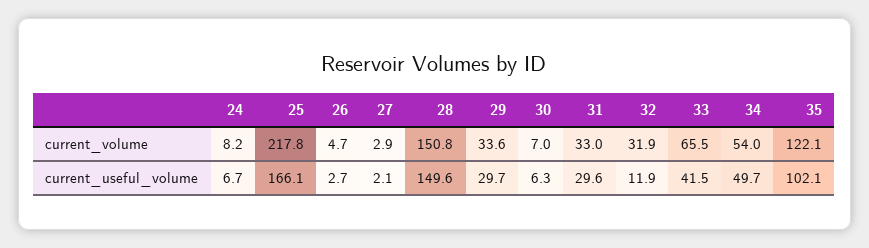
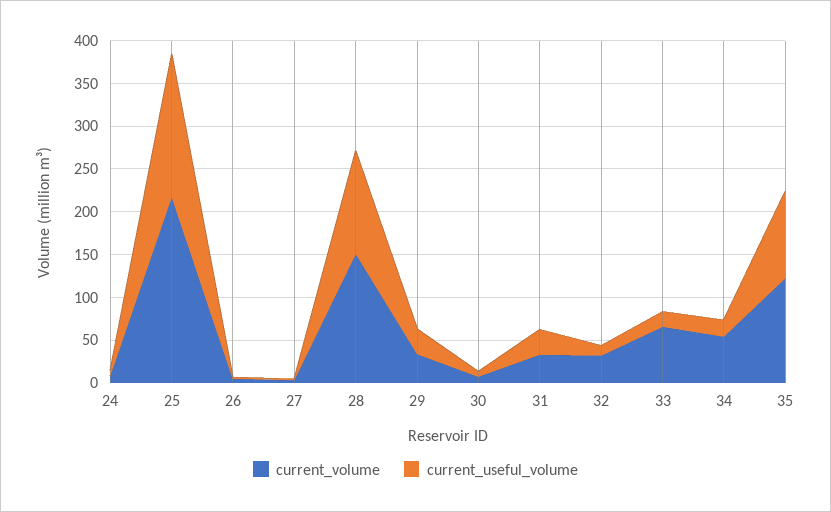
  {
    "current_volume": {
      "24": 8.2,
      "25": 217.8,
      "26": 4.7,
      "27": 2.9,
      "28": 150.8,
      "29": 33.6,
      "30": 7,
      "31": 33,
      "32": 31.9,
      "33": 65.5,
      "34": 54,
      "35": 122.1
    },
    "current_useful_volume": {
      "24": 6.7,
      "25": 166.1,
      "26": 2.7,
      "27": 2.1,
-     "28": 149.6,
+     "28": 120,
      "29": 29.7,
      "30": 6.3,
      "31": 29.6,
      "32": 11.9,
-     "33": 41.5,
+     "33": 20,
-     "34": 49.7,
+     "34": 20,
      "35": 102.1
    }
  }

